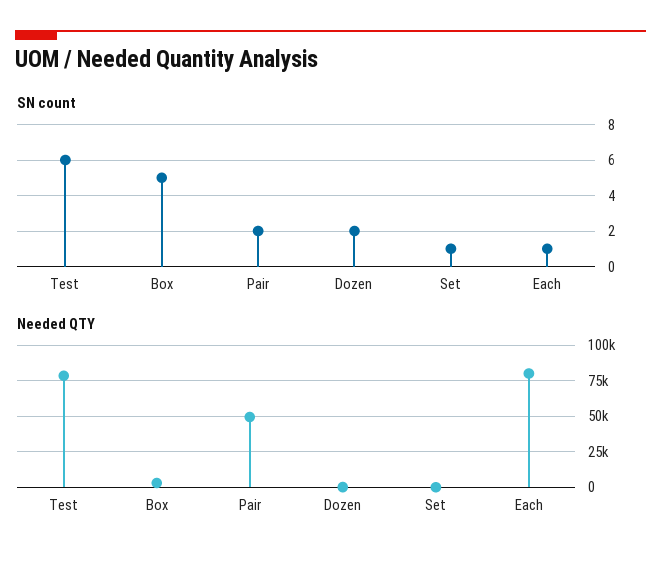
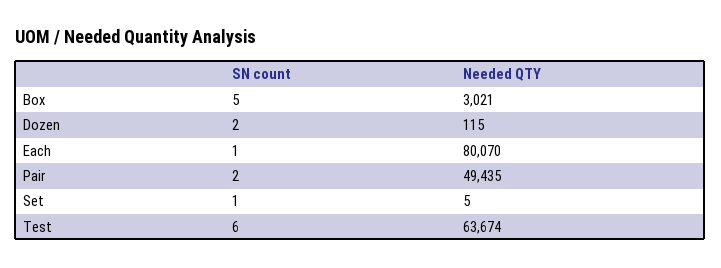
  {
    "SN count": {
      "Test": 6,
      "Box": 5,
      "Pair": 2,
      "Dozen": 2,
      "Set": 1,
      "Each": 1
    },
    "Needed QTY": {
-     "Test": 80000,
+     "Test": 63674,
      "Box": 3021,
      "Pair": 49435,
      "Dozen": 115,
      "Set": 5,
      "Each": 80070
    }
  }

